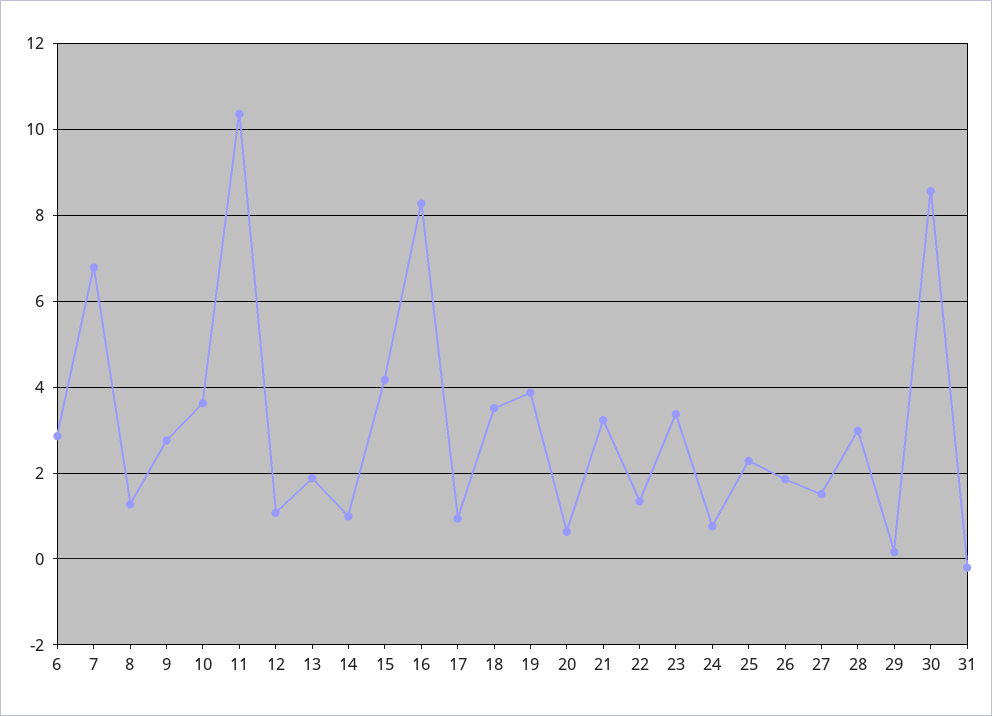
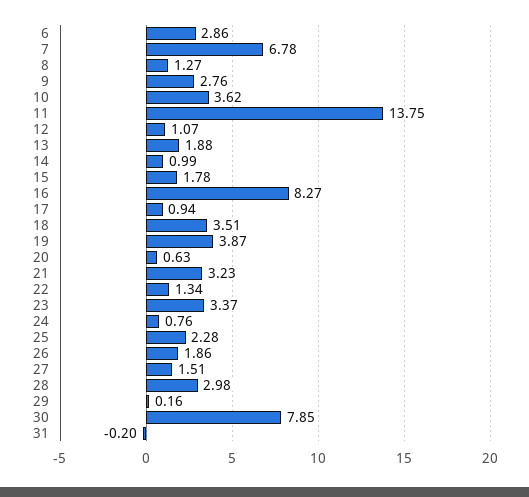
  {
    "6": 2.86,
    "7": 6.78,
    "8": 1.27,
    "9": 2.76,
    "10": 3.62,
-   "11": 10.4,
+   "11": 13.75,
    "12": 1.07,
    "13": 1.88,
    "14": 0.99,
-   "15": 4.2,
+   "15": 1.78,
    "16": 8.27,
    "17": 0.94,
    "18": 3.51,
    "19": 3.87,
    "20": 0.63,
    "21": 3.23,
    "22": 1.34,
    "23": 3.37,
    "24": 0.76,
    "25": 2.28,
    "26": 1.86,
    "27": 1.51,
    "28": 2.98,
    "29": 0.16,
-   "30": 8.6,
+   "30": 7.85,
    "31": -0.2
  }

